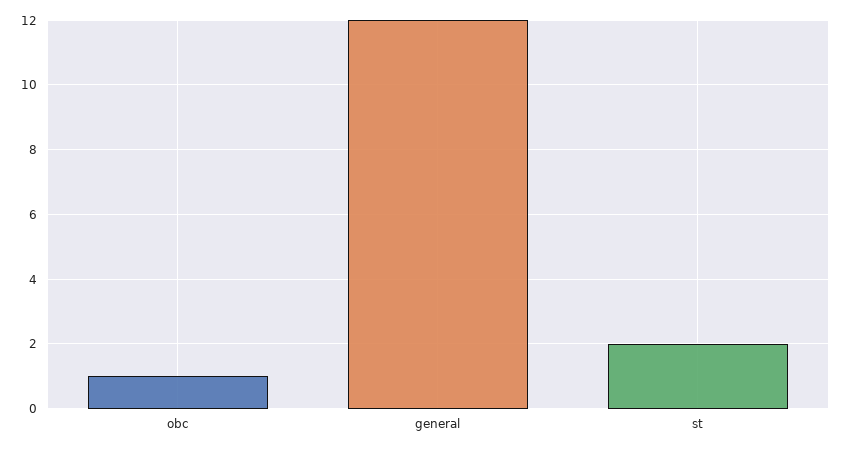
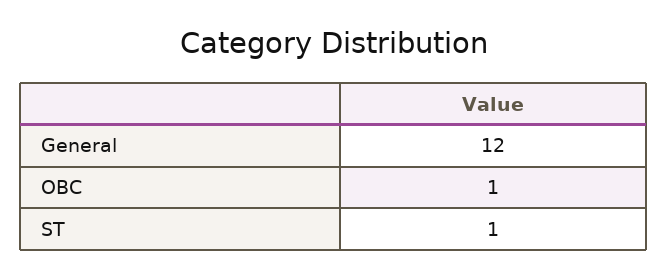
  {
    "obc": 1,
    "general": 12,
-   "st": 2
+   "st": 1
  }

